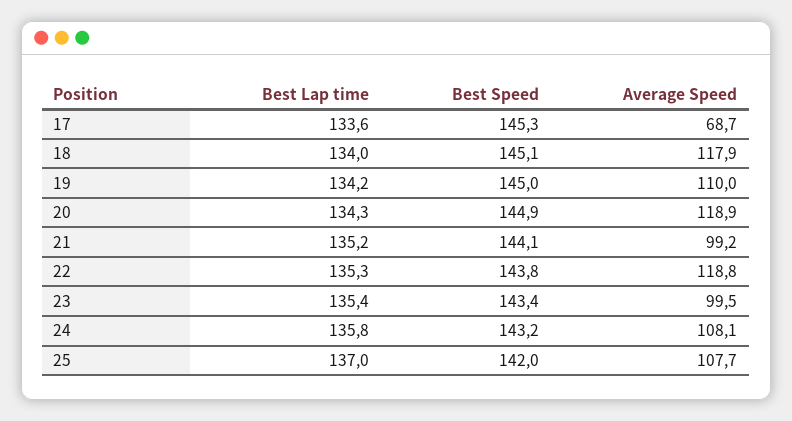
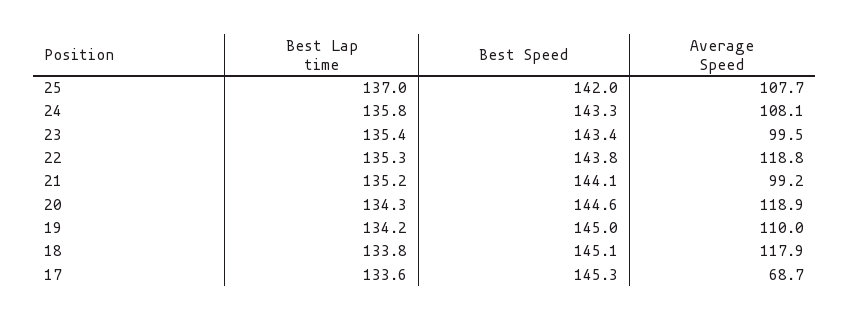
  {
    "Best Lap time": {
      "17": 133.6,
-     "18": 134,
+     "18": 133.8,
      "19": 134.2,
      "20": 134.3,
      "21": 135.2,
      "22": 135.3,
      "23": 135.4,
      "24": 135.8,
      "25": 137
    },
    "Best Speed": {
      "17": 145.3,
      "18": 145.1,
      "19": 145,
-     "20": 144.9,
+     "20": 144.6,
      "21": 144.1,
      "22": 143.8,
      "23": 143.4,
-     "24": 143.2,
+     "24": 143.3,
      "25": 142
    },
    "Average Speed": {
      "17": 68.7,
      "18": 117.9,
      "19": 110,
      "20": 118.9,
      "21": 99.2,
      "22": 118.8,
      "23": 99.5,
      "24": 108.1,
      "25": 107.7
    }
  }

